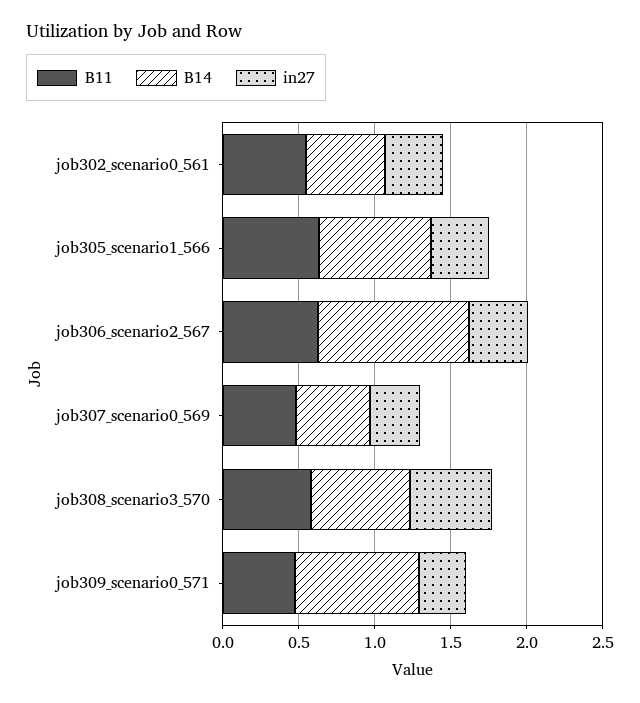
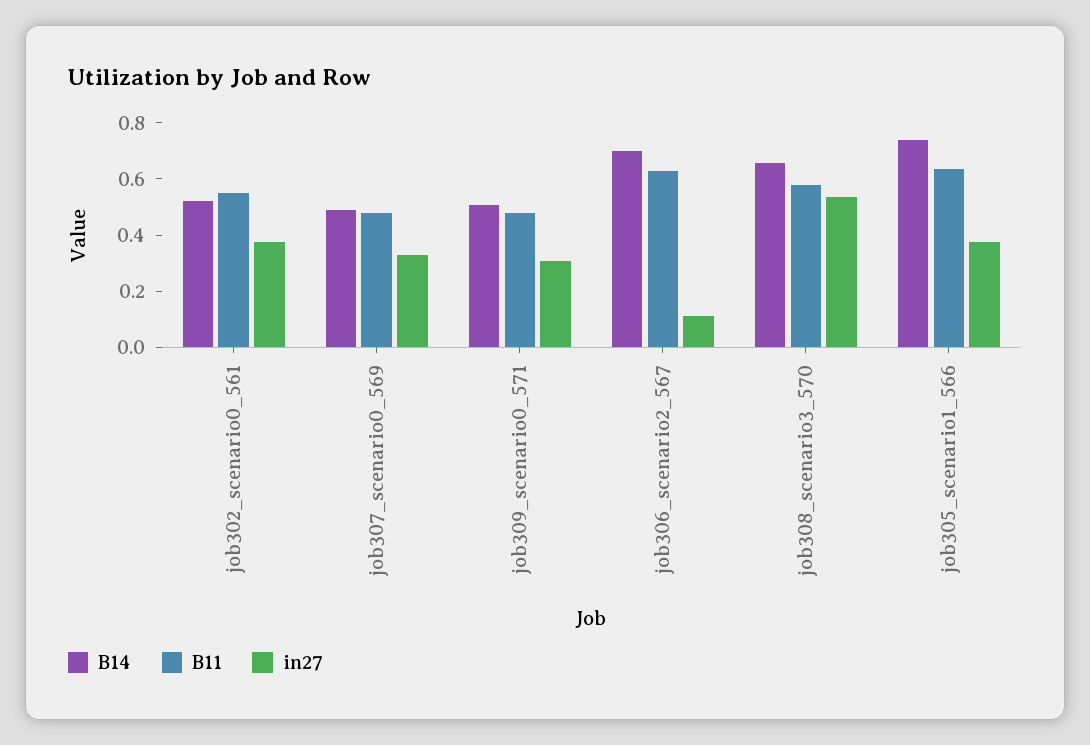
  {
    "B11": {
      "job302_scenario0_561": 0.55,
      "job305_scenario1_566": 0.65,
      "job306_scenario2_567": 0.65,
      "job307_scenario0_569": 0.5,
      "job308_scenario3_570": 0.6,
      "job309_scenario0_571": 0.5
    },
    "B14": {
      "job302_scenario0_561": 0.5,
      "job305_scenario1_566": 0.75,
-     "job306_scenario2_567": 1,
+     "job306_scenario2_567": 0.7,
      "job307_scenario0_569": 0.5,
      "job308_scenario3_570": 0.65,
-     "job309_scenario0_571": 0.8
+     "job309_scenario0_571": 0.5
    },
    "in27": {
      "job302_scenario0_561": 0.4,
      "job305_scenario1_566": 0.4,
-     "job306_scenario2_567": 0.4,
+     "job306_scenario2_567": 0.1,
      "job307_scenario0_569": 0.35,
      "job308_scenario3_570": 0.55,
      "job309_scenario0_571": 0.3
    }
  }

